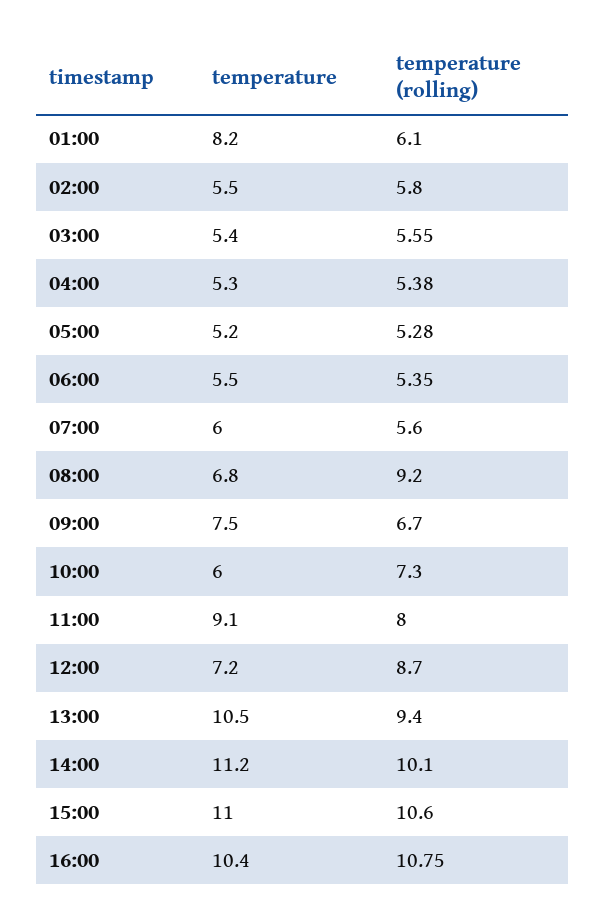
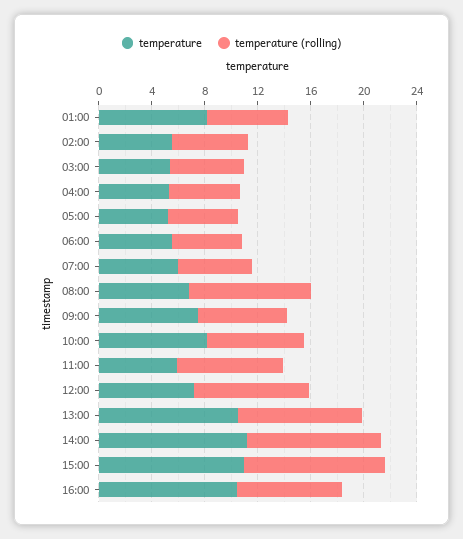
  {
    "temperature": {
      "01:00": 8.2,
      "02:00": 5.5,
      "03:00": 5.4,
      "04:00": 5.3,
      "05:00": 5.2,
      "06:00": 5.5,
      "07:00": 6,
      "08:00": 6.8,
      "09:00": 7.5,
-     "10:00": 6,
+     "10:00": 8,
-     "11:00": 9.1,
+     "11:00": 6,
      "12:00": 7.2,
      "13:00": 10.5,
      "14:00": 11.2,
      "15:00": 11,
      "16:00": 10.4
    },
    "temperature (rolling)": {
      "01:00": 6.1,
      "02:00": 5.8,
      "03:00": 5.55,
      "04:00": 5.38,
      "05:00": 5.28,
      "06:00": 5.35,
      "07:00": 5.6,
      "08:00": 9.2,
      "09:00": 6.7,
      "10:00": 7.3,
      "11:00": 8,
      "12:00": 8.7,
      "13:00": 9.4,
      "14:00": 10.1,
      "15:00": 10.6,
-     "16:00": 10.75
+     "16:00": 8
    }
  }

